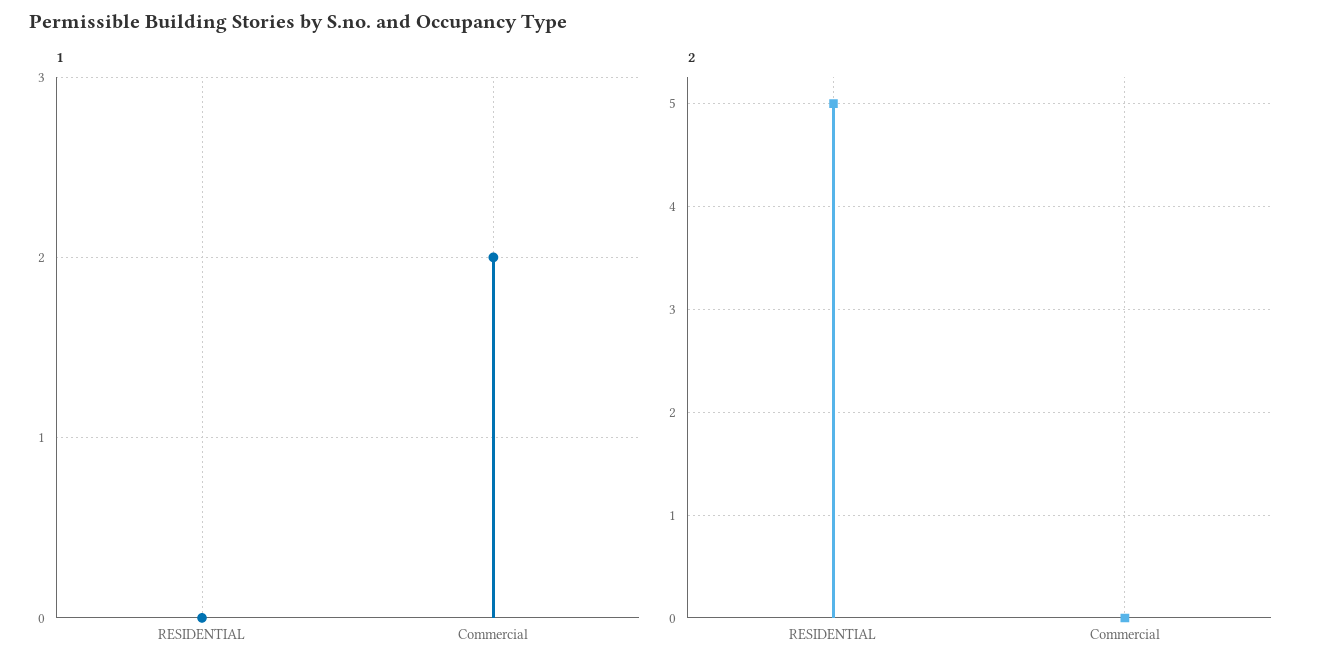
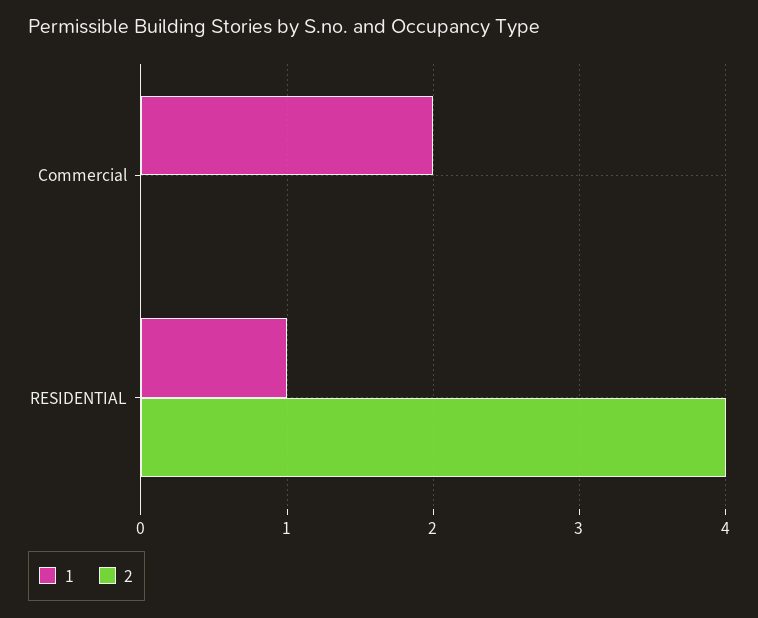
  {
    "1": {
-     "RESIDENTIAL": 0,
+     "RESIDENTIAL": 1,
      "Commercial": 2
    },
    "2": {
-     "RESIDENTIAL": 5,
+     "RESIDENTIAL": 4,
      "Commercial": 0
    }
  }

